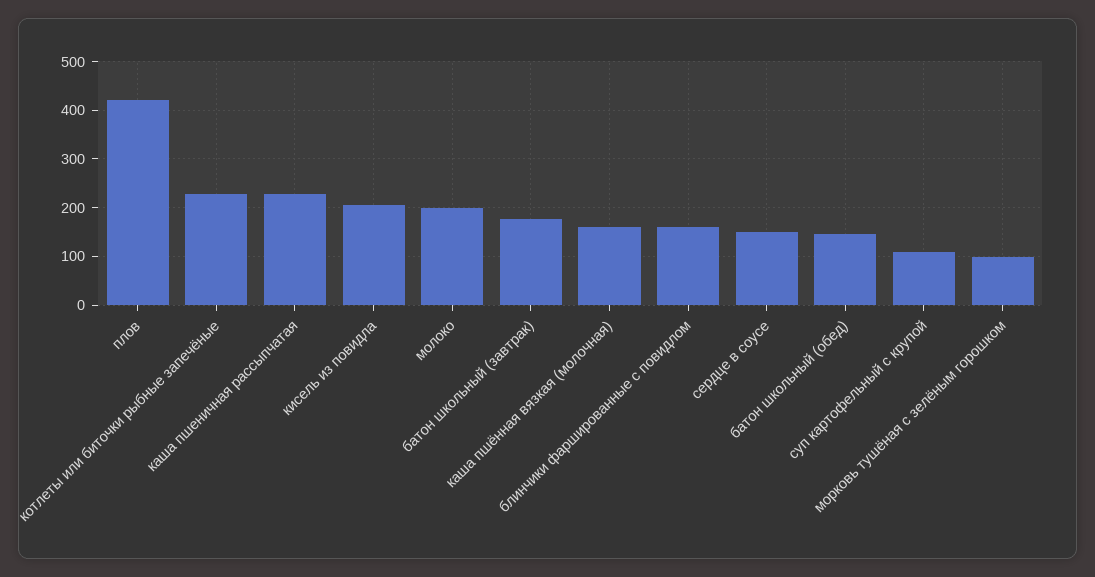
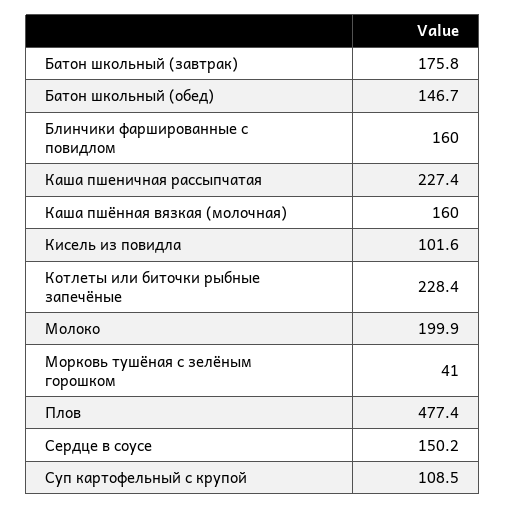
  {
-   "плов": 420,
+   "плов": 477.4,
    "котлеты или биточки рыбные запечёные": 228.4,
    "каша пшеничная рассыпчатая": 227.4,
-   "кисель из повидла": 200,
+   "кисель из повидла": 101.6,
    "молоко": 199.9,
    "батон школьный (завтрак)": 175.8,
    "каша пшённая вязкая (молочная)": 160,
    "блинчики фаршированные с повидлом": 160,
    "сердце в соусе": 150.2,
    "батон школьный (обед)": 146.7,
    "суп картофельный с крупой": 108.5,
-   "морковь тушёная с зелёным горошком": 100
+   "морковь тушёная с зелёным горошком": 41
  }

